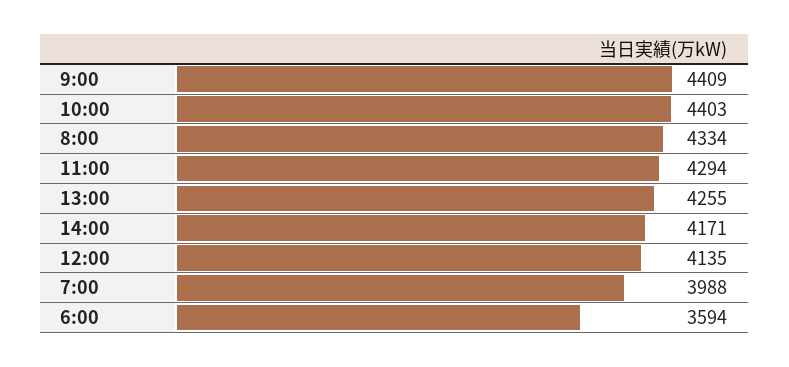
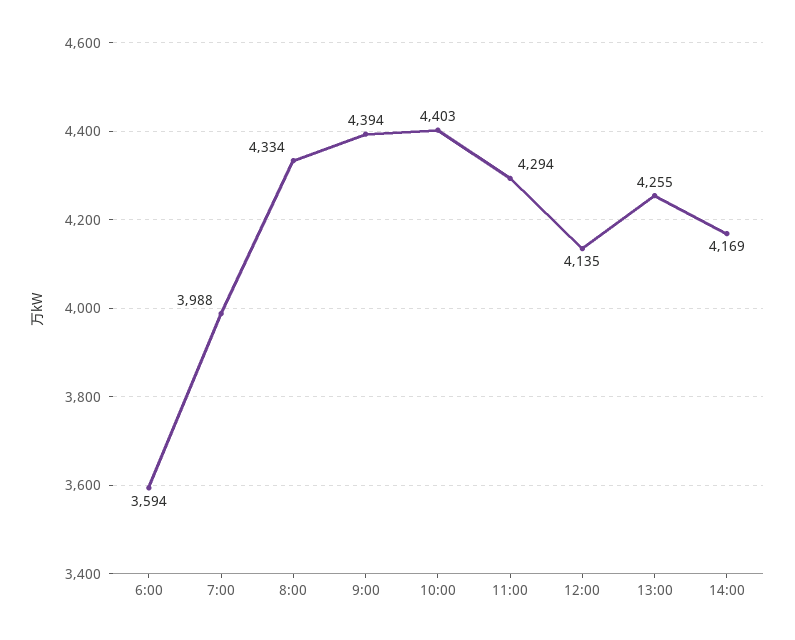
  {
-   "9:00": 4409,
+   "9:00": 4394,
    "10:00": 4403,
    "8:00": 4334,
    "11:00": 4294,
    "13:00": 4255,
-   "14:00": 4171,
+   "14:00": 4169,
    "12:00": 4135,
    "7:00": 3988,
    "6:00": 3594
  }

